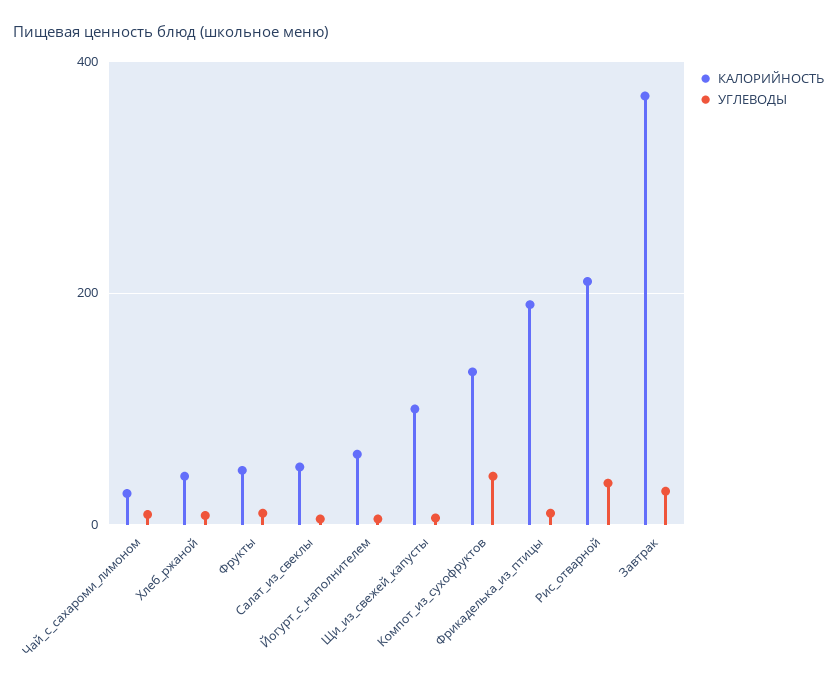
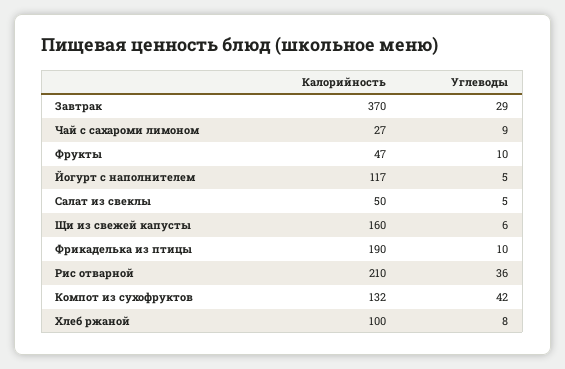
  {
    "КАЛОРИЙНОСТЬ": {
      "Чай_с_сахароми_лимоном": 27,
-     "Хлеб_ржаной": 40,
+     "Хлеб_ржаной": 100,
      "Фрукты": 47,
      "Салат_из_свеклы": 50,
-     "Йогурт_с_наполнителем": 60,
+     "Йогурт_с_наполнителем": 117,
-     "Щи_из_свежей_капусты": 100,
+     "Щи_из_свежей_капусты": 160,
      "Компот_из_сухофруктов": 132,
      "Фрикаделька_из_птицы": 190,
      "Рис_отварной": 210,
      "Завтрак": 370
    },
    "УГЛЕВОДЫ": {
      "Чай_с_сахароми_лимоном": 9,
      "Хлеб_ржаной": 8,
      "Фрукты": 10,
      "Салат_из_свеклы": 5,
      "Йогурт_с_наполнителем": 5,
      "Щи_из_свежей_капусты": 6,
      "Компот_из_сухофруктов": 42,
      "Фрикаделька_из_птицы": 10,
      "Рис_отварной": 36,
      "Завтрак": 29
    }
  }

